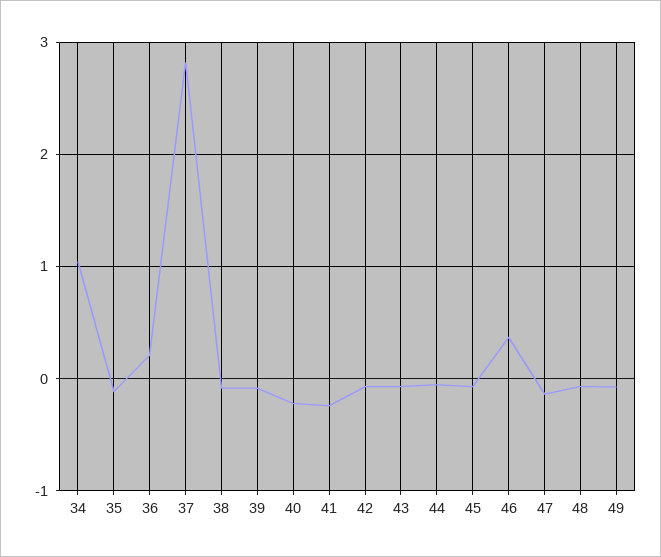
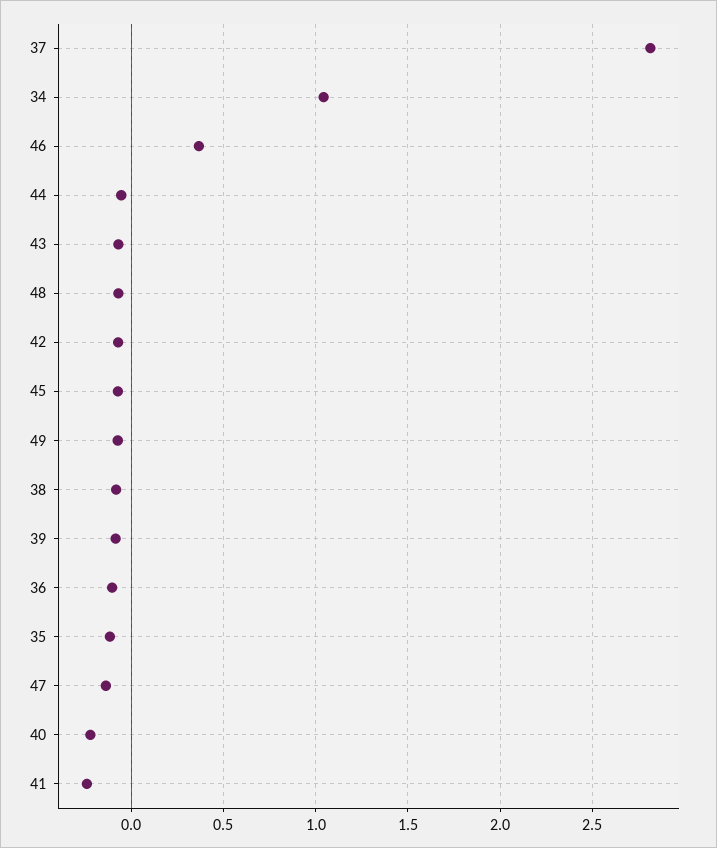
  {
    "34": 1.05,
    "35": -0.1,
-   "36": 0.2,
+   "36": -0.1,
    "37": 2.8,
    "38": -0.1,
    "39": -0.1,
    "40": -0.2,
    "41": -0.25,
    "42": -0.05,
    "43": -0.05,
    "44": -0.05,
    "45": -0.05,
    "46": 0.35,
    "47": -0.15,
    "48": -0.05,
    "49": -0.05
  }

